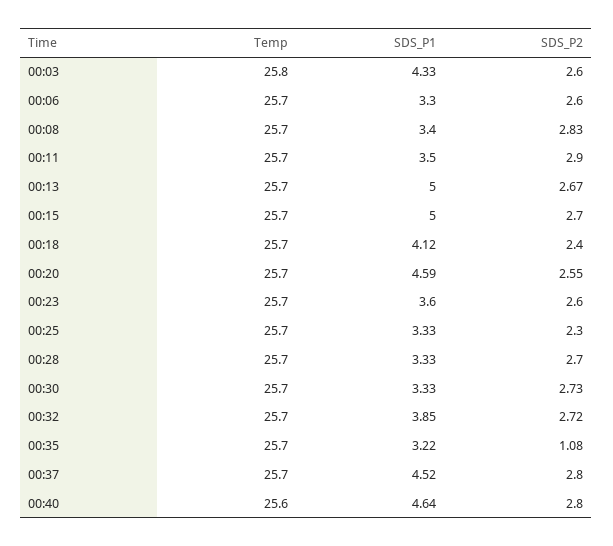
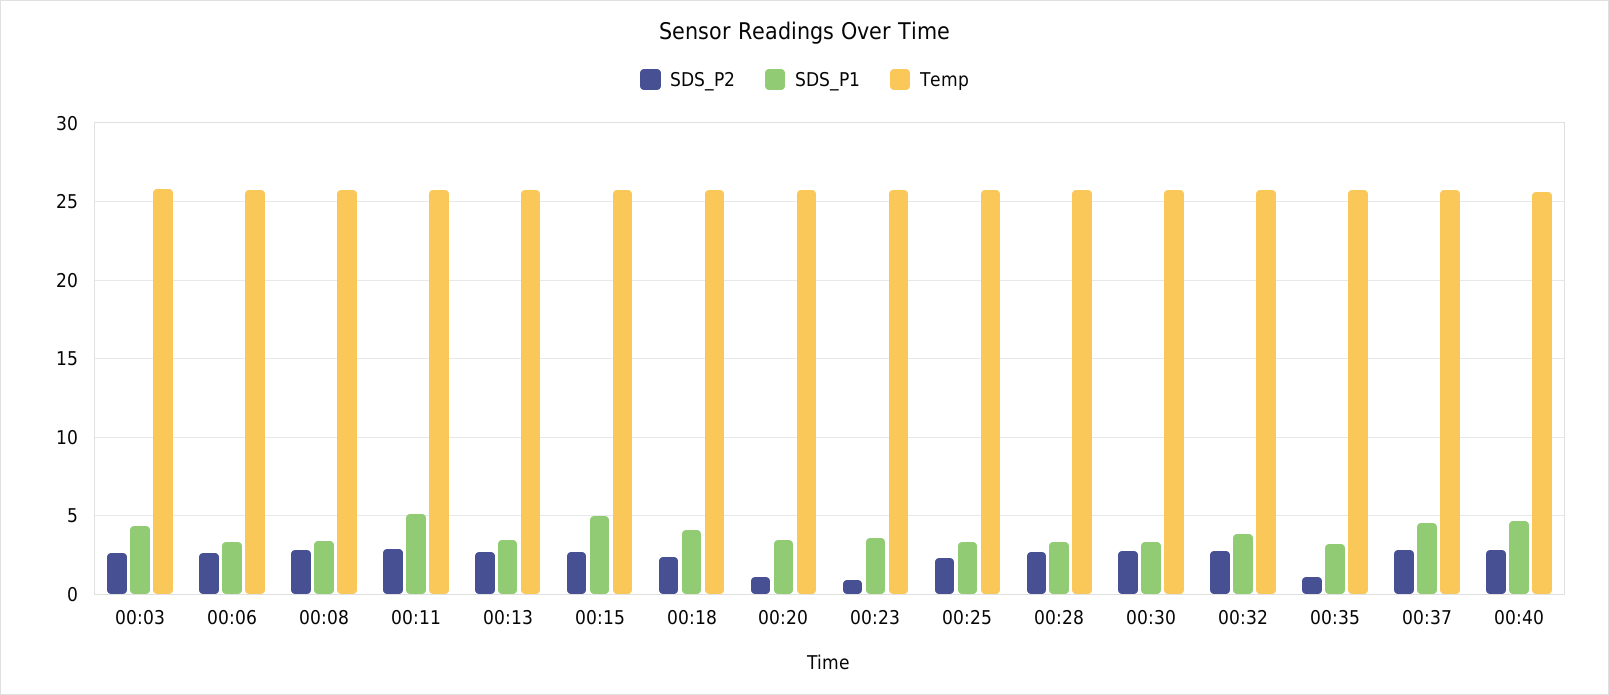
  {
    "Temp": {
      "00:03": 25.8,
      "00:06": 25.7,
      "00:08": 25.7,
      "00:11": 25.7,
      "00:13": 25.7,
      "00:15": 25.7,
      "00:18": 25.7,
      "00:20": 25.7,
      "00:23": 25.7,
      "00:25": 25.7,
      "00:28": 25.7,
      "00:30": 25.7,
      "00:32": 25.7,
      "00:35": 25.7,
      "00:37": 25.7,
      "00:40": 25.6
    },
    "SDS_P1": {
      "00:03": 4.33,
      "00:06": 3.3,
      "00:08": 3.4,
-     "00:11": 3.5,
+     "00:11": 5,
-     "00:13": 5,
+     "00:13": 3.5,
      "00:15": 5,
      "00:18": 4.12,
-     "00:20": 4.59,
+     "00:20": 3.5,
      "00:23": 3.6,
      "00:25": 3.33,
      "00:28": 3.33,
      "00:30": 3.33,
      "00:32": 3.85,
      "00:35": 3.22,
      "00:37": 4.52,
      "00:40": 4.64
    },
    "SDS_P2": {
      "00:03": 2.6,
      "00:06": 2.6,
      "00:08": 2.83,
      "00:11": 2.9,
      "00:13": 2.67,
      "00:15": 2.7,
      "00:18": 2.4,
-     "00:20": 2.55,
+     "00:20": 1,
-     "00:23": 2.6,
+     "00:23": 1,
      "00:25": 2.3,
      "00:28": 2.7,
      "00:30": 2.73,
      "00:32": 2.72,
      "00:35": 1.08,
      "00:37": 2.8,
      "00:40": 2.8
    }
  }

